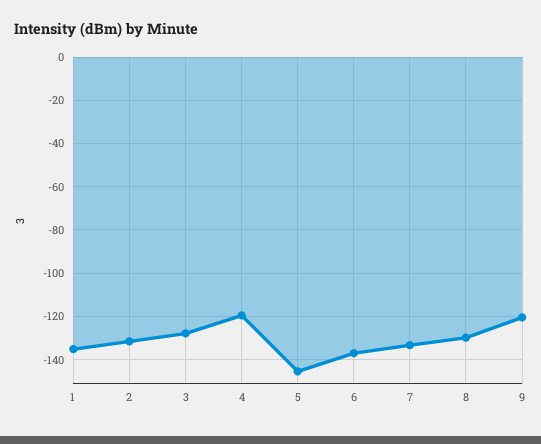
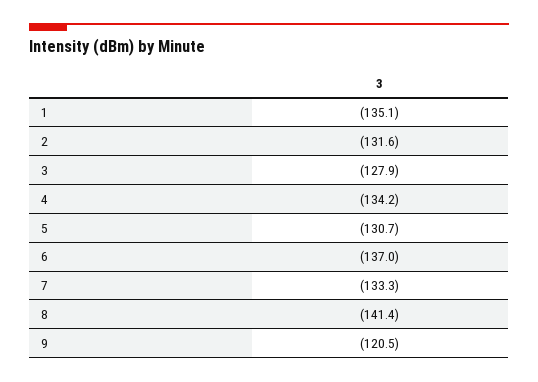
  {
    "1": -135.1,
    "2": -131.6,
    "3": -127.9,
-   "4": -120,
+   "4": -134.2,
-   "5": -145,
+   "5": -130.7,
    "6": -137,
    "7": -133.3,
-   "8": -130,
+   "8": -141.4,
    "9": -120.5
  }

